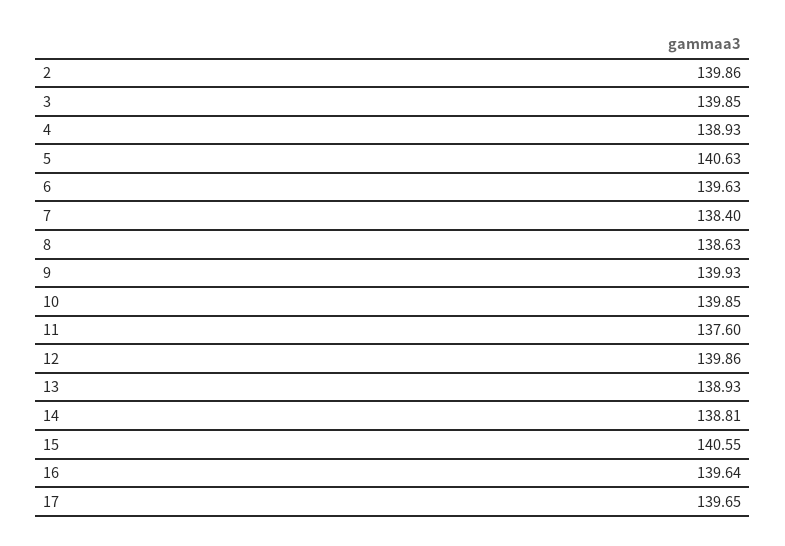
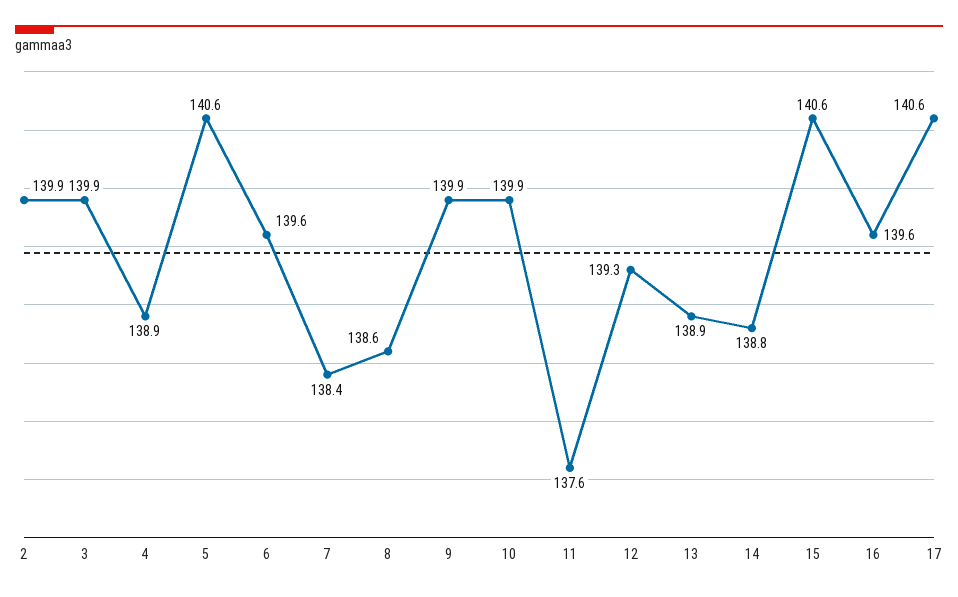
  {
    "2": 139.86,
    "3": 139.85,
    "4": 138.93,
    "5": 140.63,
    "6": 139.63,
    "7": 138.4,
    "8": 138.63,
    "9": 139.93,
    "10": 139.85,
    "11": 137.6,
-   "12": 139.86,
+   "12": 139.3,
    "13": 138.93,
    "14": 138.81,
    "15": 140.55,
    "16": 139.64,
-   "17": 139.65
+   "17": 140.6
  }

